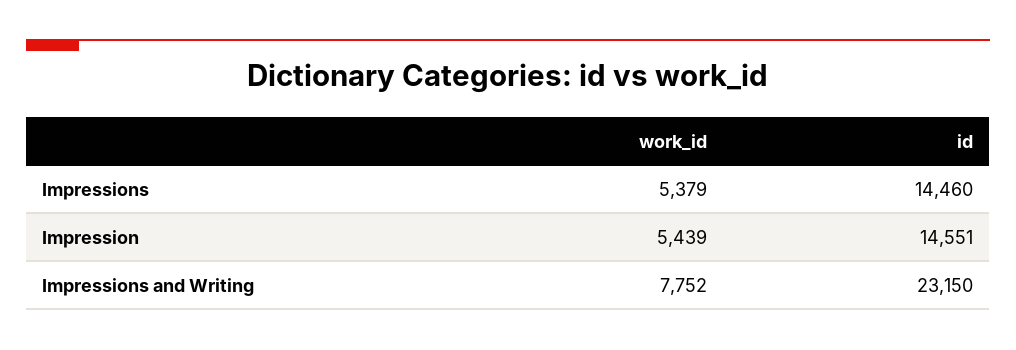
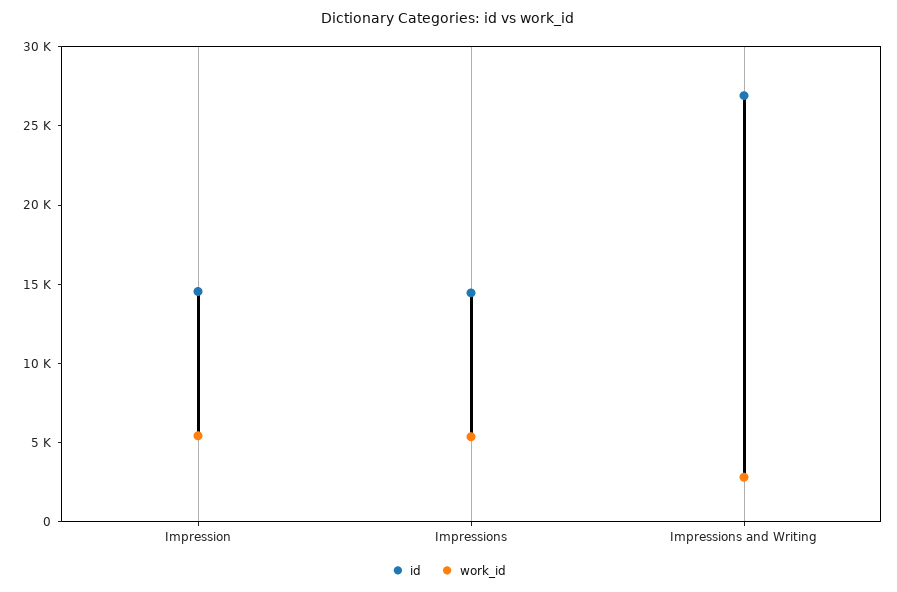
  {
    "work_id": {
      "Impressions": 5379,
      "Impression": 5439,
-     "Impressions and Writing": 7752
+     "Impressions and Writing": 3000
    },
    "id": {
      "Impressions": 14460,
      "Impression": 14551,
-     "Impressions and Writing": 23150
+     "Impressions and Writing": 27000
    }
  }

